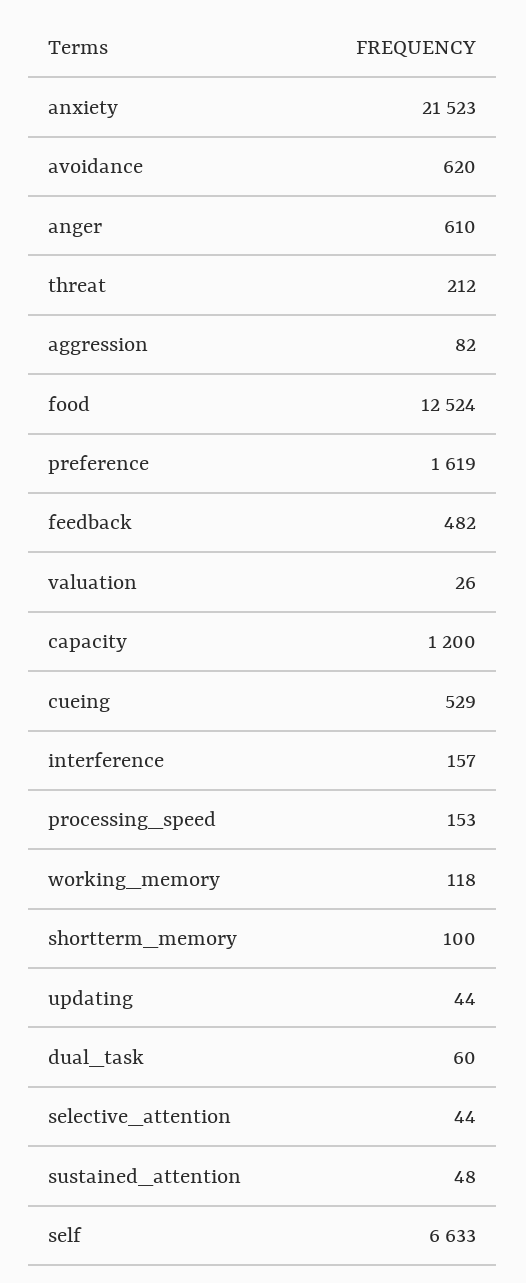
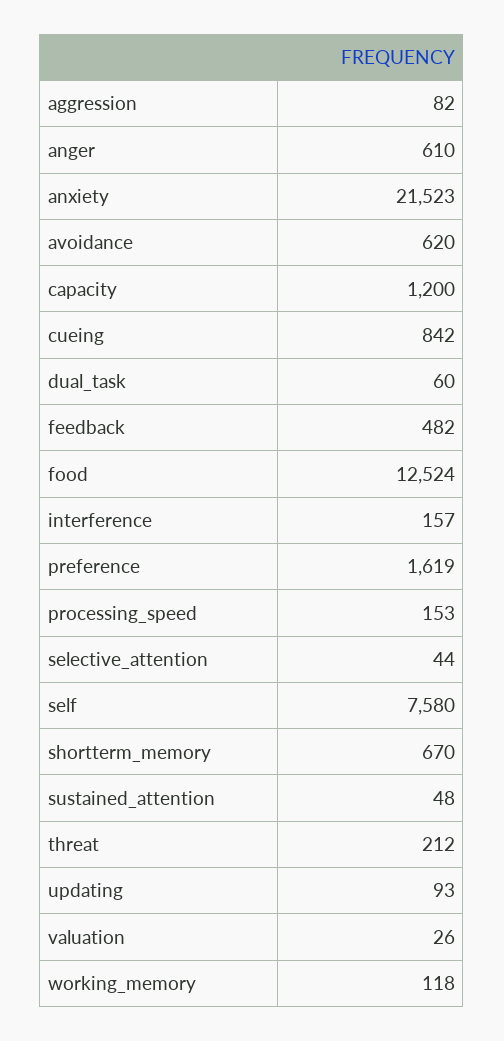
  {
    "anxiety": 21523,
    "avoidance": 620,
    "anger": 610,
    "threat": 212,
    "aggression": 82,
    "food": 12524,
    "preference": 1619,
    "feedback": 482,
    "valuation": 26,
    "capacity": 1200,
-   "cueing": 529,
+   "cueing": 842,
    "interference": 157,
    "processing_speed": 153,
    "working_memory": 118,
-   "shortterm_memory": 100,
+   "shortterm_memory": 670,
-   "updating": 44,
+   "updating": 93,
    "dual_task": 60,
    "selective_attention": 44,
    "sustained_attention": 48,
-   "self": 6633
+   "self": 7580
  }

